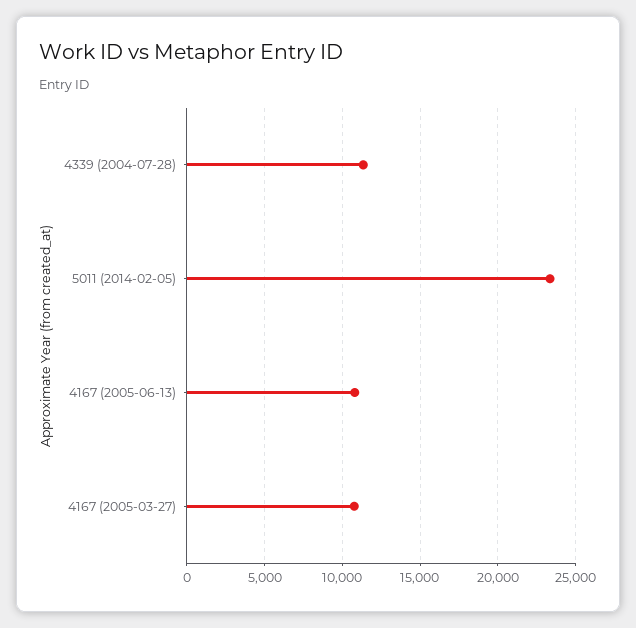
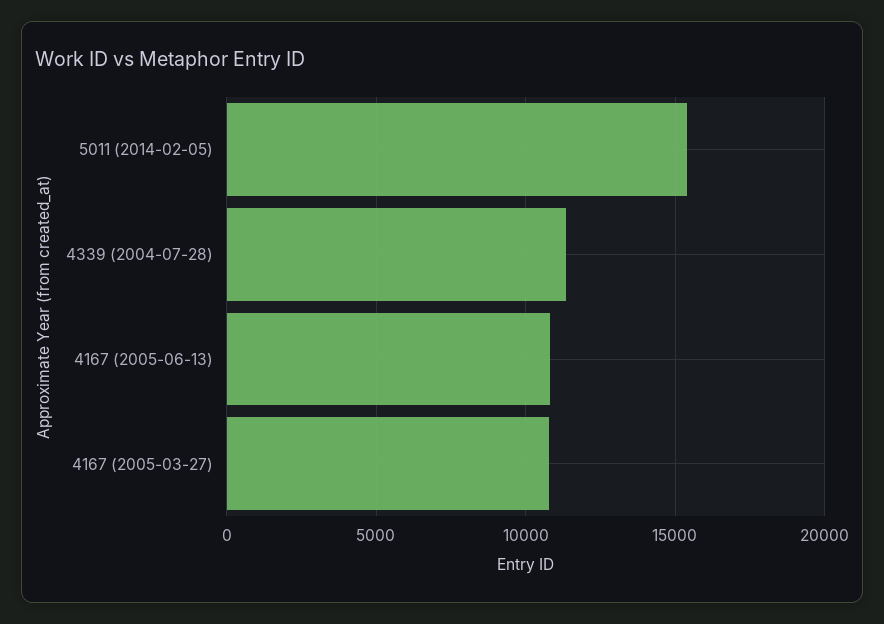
  {
    "4339 (2004-07-28)": 11500,
-   "5011 (2014-02-05)": 23500,
+   "5011 (2014-02-05)": 15500,
    "4167 (2005-06-13)": 11000,
    "4167 (2005-03-27)": 11000
  }

